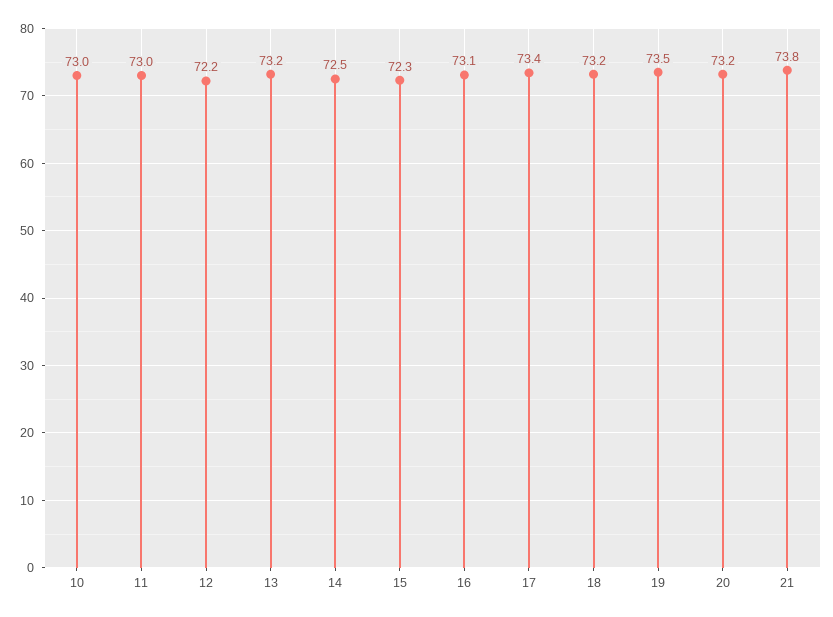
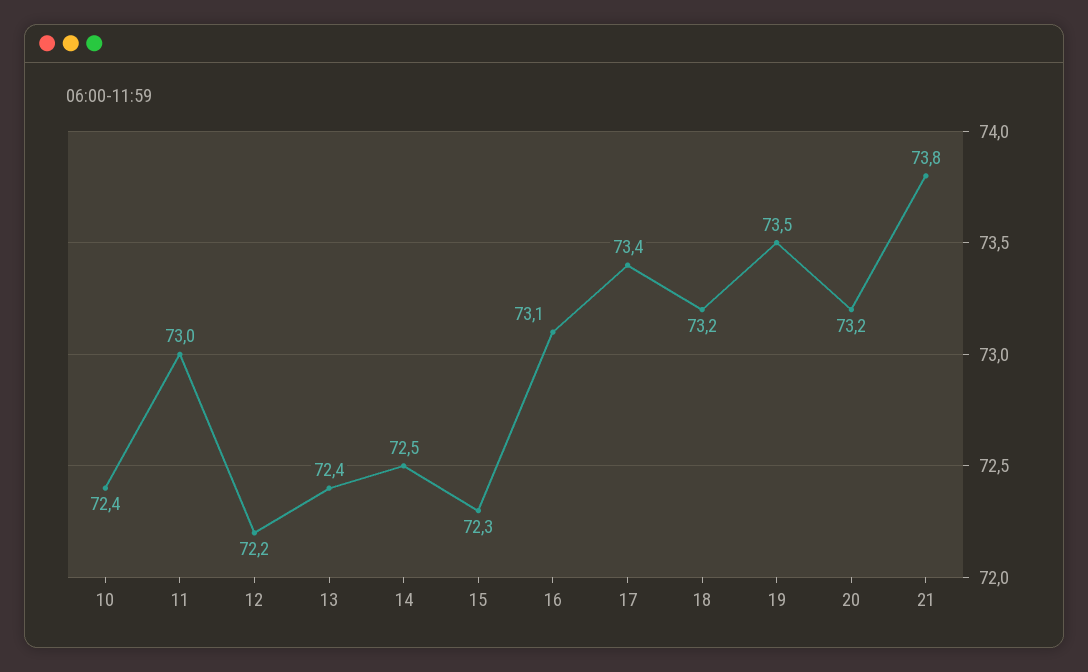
  {
-   "10": 73,
+   "10": 72.4,
    "11": 73,
    "12": 72.2,
-   "13": 73.2,
+   "13": 72.4,
    "14": 72.5,
    "15": 72.3,
    "16": 73.1,
    "17": 73.4,
    "18": 73.2,
    "19": 73.5,
    "20": 73.2,
    "21": 73.8
  }

